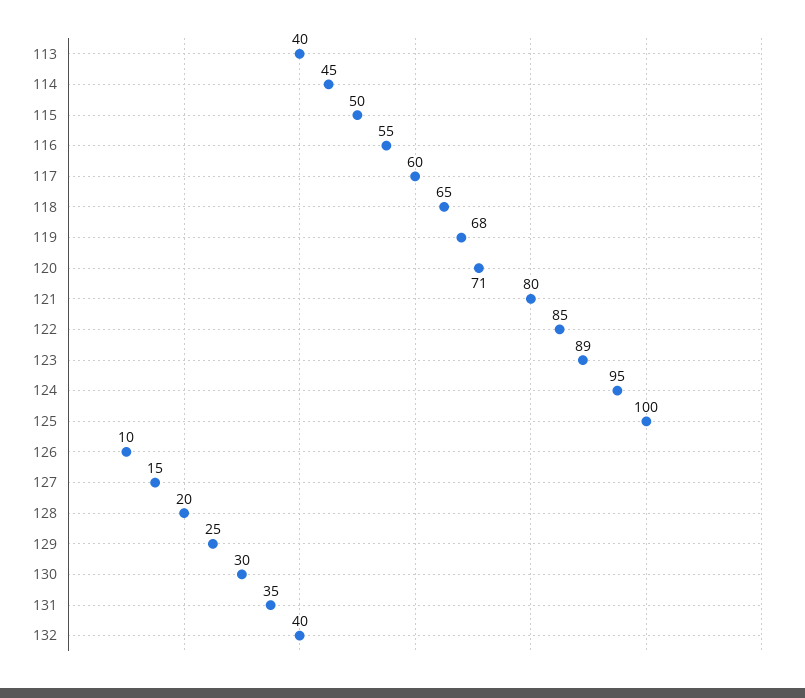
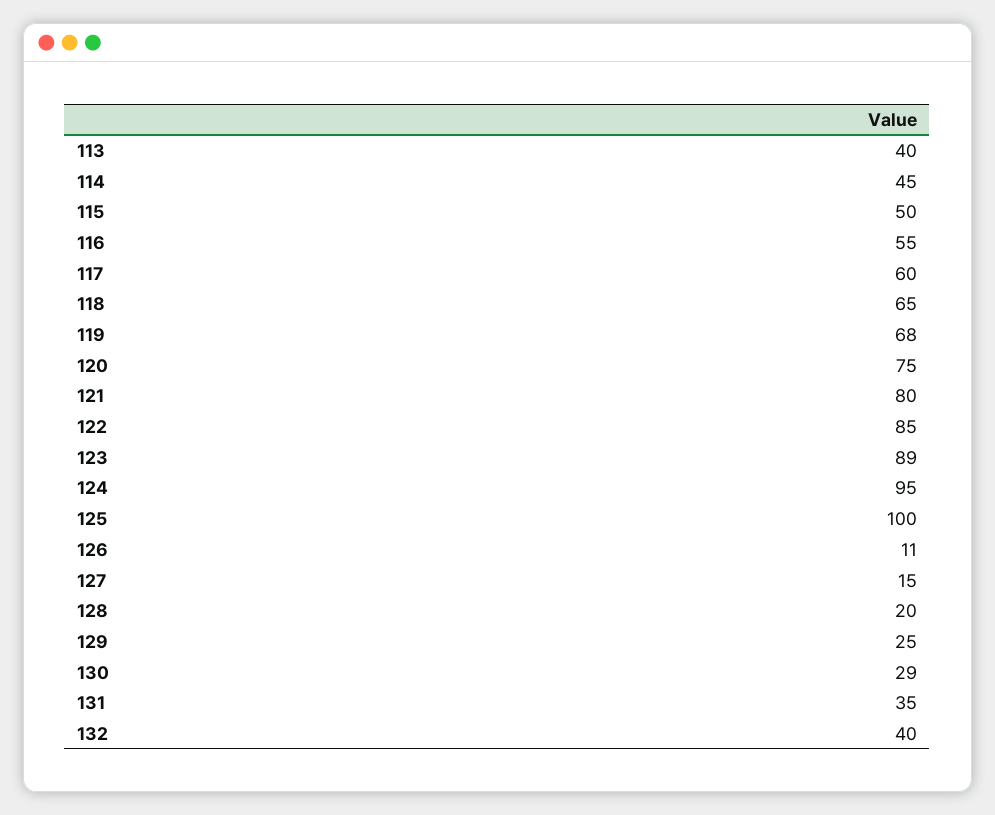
  {
    "113": 40,
    "114": 45,
    "115": 50,
    "116": 55,
    "117": 60,
    "118": 65,
    "119": 68,
-   "120": 71,
+   "120": 75,
    "121": 80,
    "122": 85,
    "123": 89,
    "124": 95,
    "125": 100,
-   "126": 10,
+   "126": 11,
    "127": 15,
    "128": 20,
    "129": 25,
-   "130": 30,
+   "130": 29,
    "131": 35,
    "132": 40
  }

